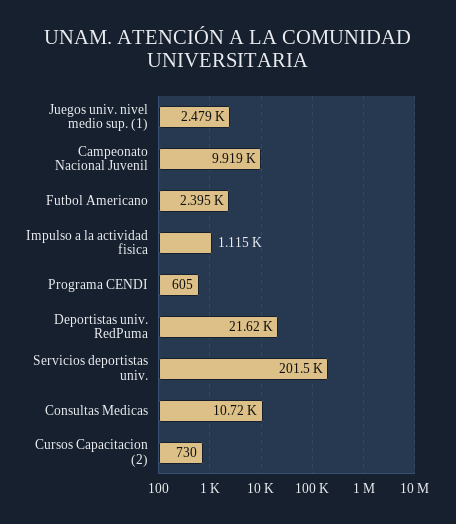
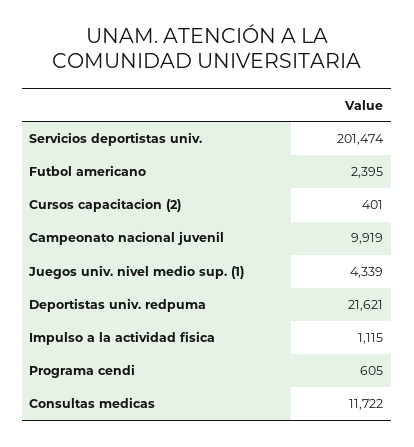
  {
-   "Juegos univ. nivel medio sup. (1)": 2479,
+   "Juegos univ. nivel medio sup. (1)": 4339,
    "Campeonato Nacional Juvenil": 9919,
    "Futbol Americano": 2395,
    "Impulso a la actividad fisica": 1115,
    "Programa CENDI": 605,
    "Deportistas univ. RedPuma": 21621,
    "Servicios deportistas univ.": 201474,
-   "Consultas Medicas": 10720,
+   "Consultas Medicas": 11722,
-   "Cursos Capacitacion (2)": 730
+   "Cursos Capacitacion (2)": 401
  }

